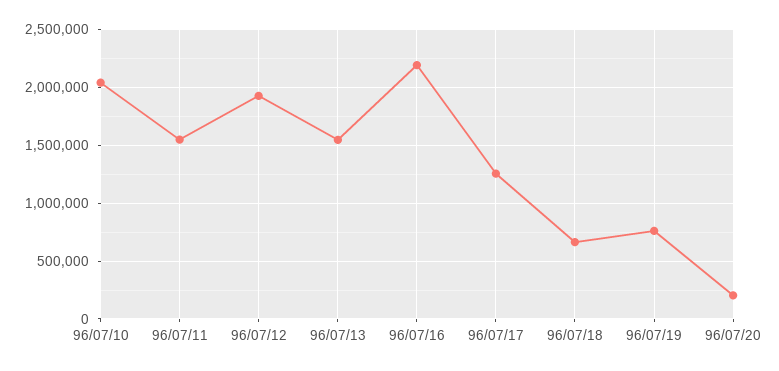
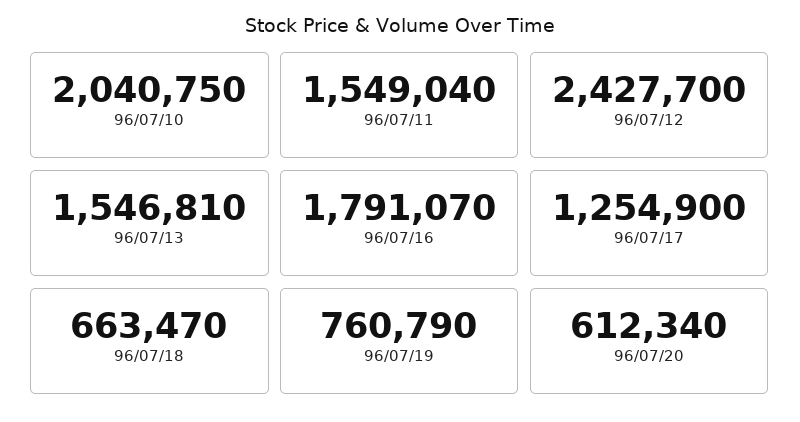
  {
    "96/07/10": 2040750,
    "96/07/11": 1549040,
-   "96/07/12": 1900000,
+   "96/07/12": 2427700,
    "96/07/13": 1546810,
-   "96/07/16": 2200000,
+   "96/07/16": 1791070,
    "96/07/17": 1254900,
    "96/07/18": 663470,
    "96/07/19": 760790,
-   "96/07/20": 200000
+   "96/07/20": 612340
  }

